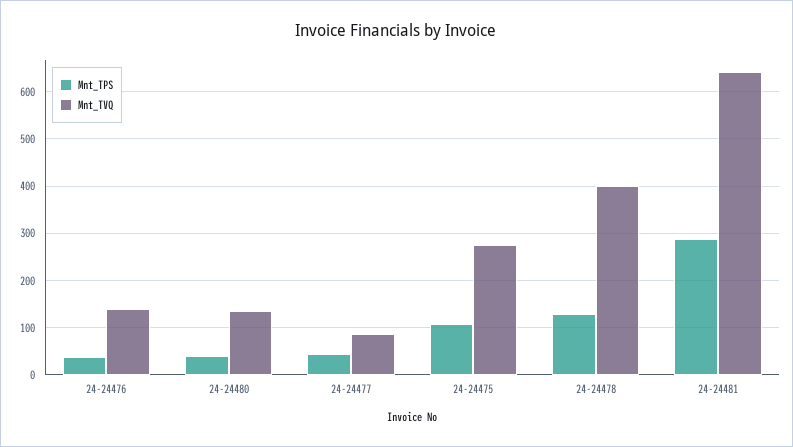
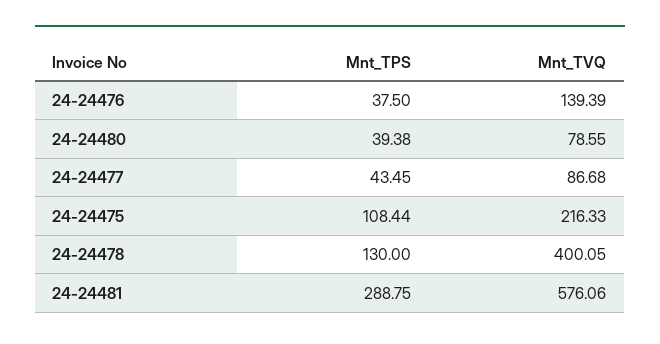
  {
    "Mnt_TPS": {
      "24-24476": 37.5,
      "24-24480": 39.38,
      "24-24477": 43.45,
      "24-24475": 108.44,
      "24-24478": 130,
      "24-24481": 288.75
    },
    "Mnt_TVQ": {
      "24-24476": 139.39,
-     "24-24480": 140,
+     "24-24480": 78.55,
      "24-24477": 86.68,
-     "24-24475": 280,
+     "24-24475": 216.33,
      "24-24478": 400.05,
-     "24-24481": 640
+     "24-24481": 576.06
    }
  }

